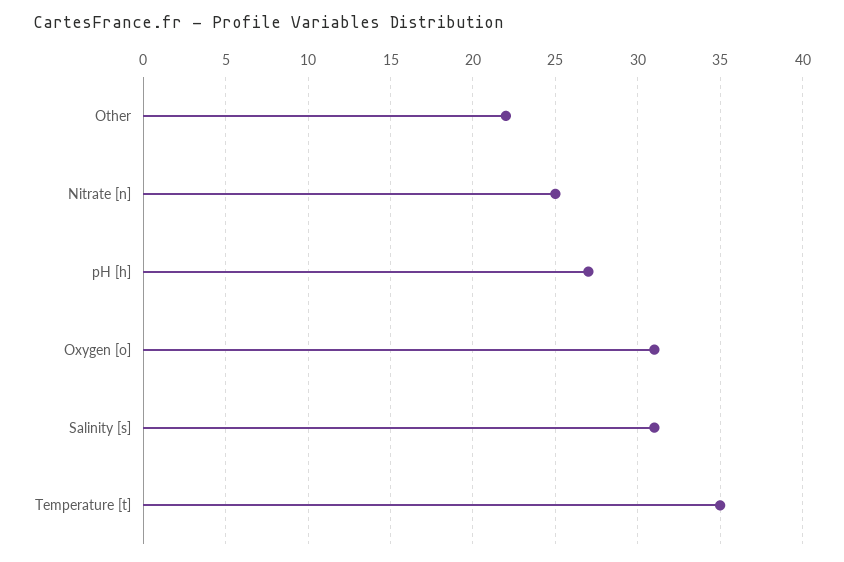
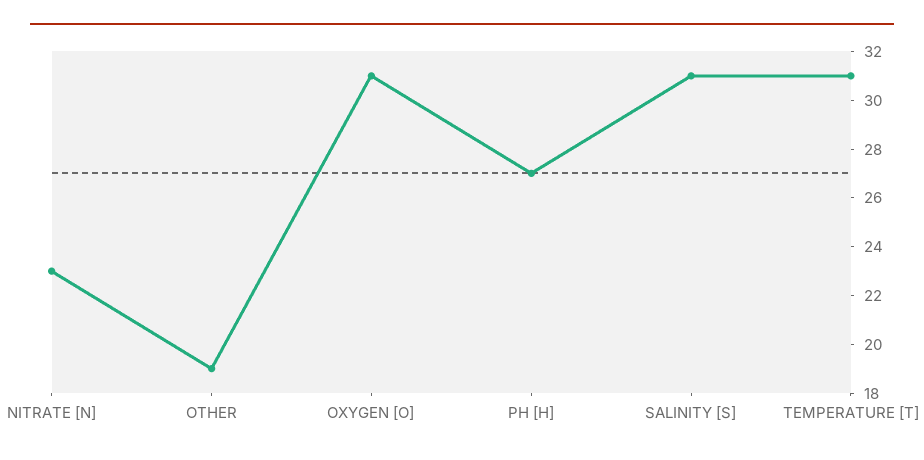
  {
-   "Other": 22,
+   "Other": 19,
-   "Nitrate [n]": 25,
+   "Nitrate [n]": 23,
    "pH [h]": 27,
    "Oxygen [o]": 31,
    "Salinity [s]": 31,
-   "Temperature [t]": 35
+   "Temperature [t]": 31
  }

